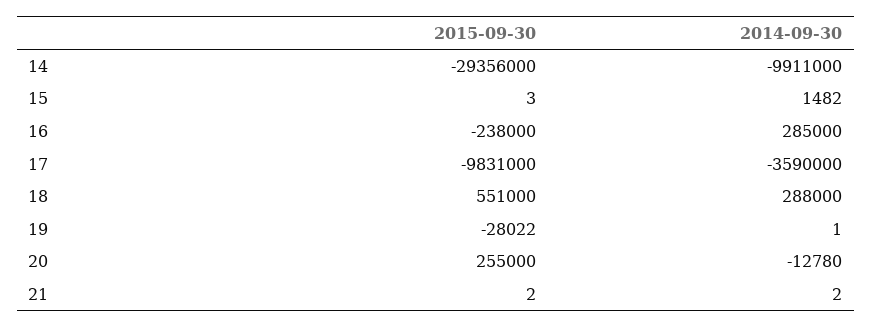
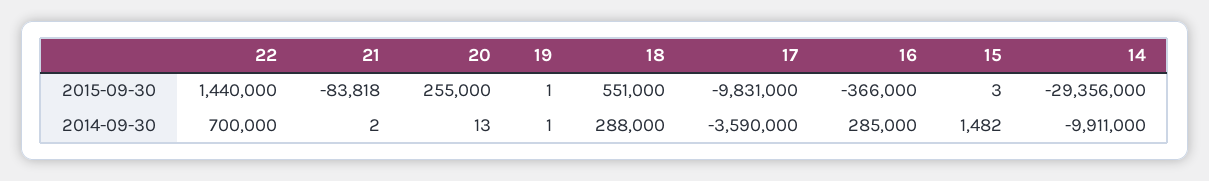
  {
    "2015-09-30": {
      "14": -29356000,
      "15": 3,
-     "16": -238000,
+     "16": -366000,
      "17": -9831000,
      "18": 551000,
-     "19": -28022,
+     "19": 1,
      "20": 255000,
-     "21": 2
+     "21": -83818,
+     "22": 1440000
    },
    "2014-09-30": {
      "14": -9911000,
      "15": 1482,
      "16": 285000,
      "17": -3590000,
      "18": 288000,
      "19": 1,
-     "20": -12780,
+     "20": 13,
-     "21": 2
+     "21": 2,
+     "22": 700000
    }
  }

